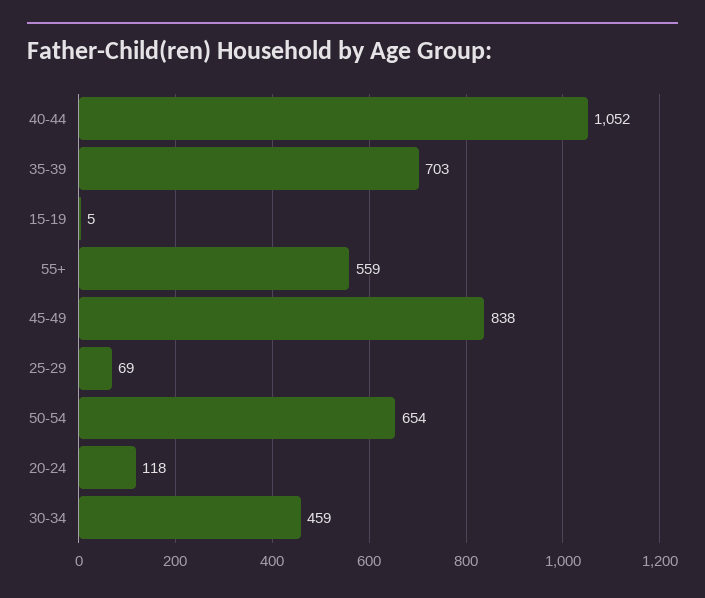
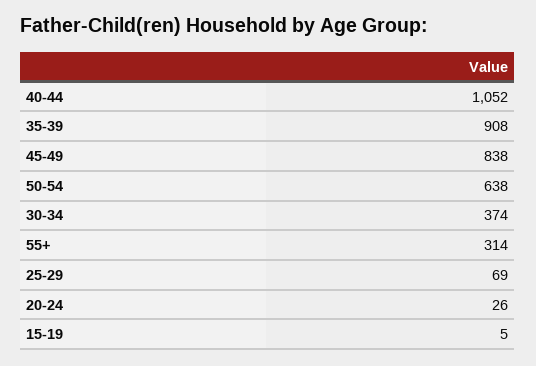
  {
    "40-44": 1052,
-   "35-39": 703,
+   "35-39": 908,
    "15-19": 5,
-   "55+": 559,
+   "55+": 314,
    "45-49": 838,
    "25-29": 69,
-   "50-54": 654,
+   "50-54": 638,
-   "20-24": 118,
+   "20-24": 26,
-   "30-34": 459
+   "30-34": 374
  }

